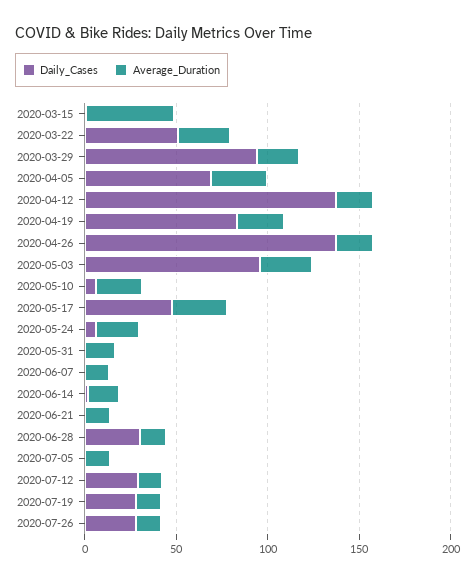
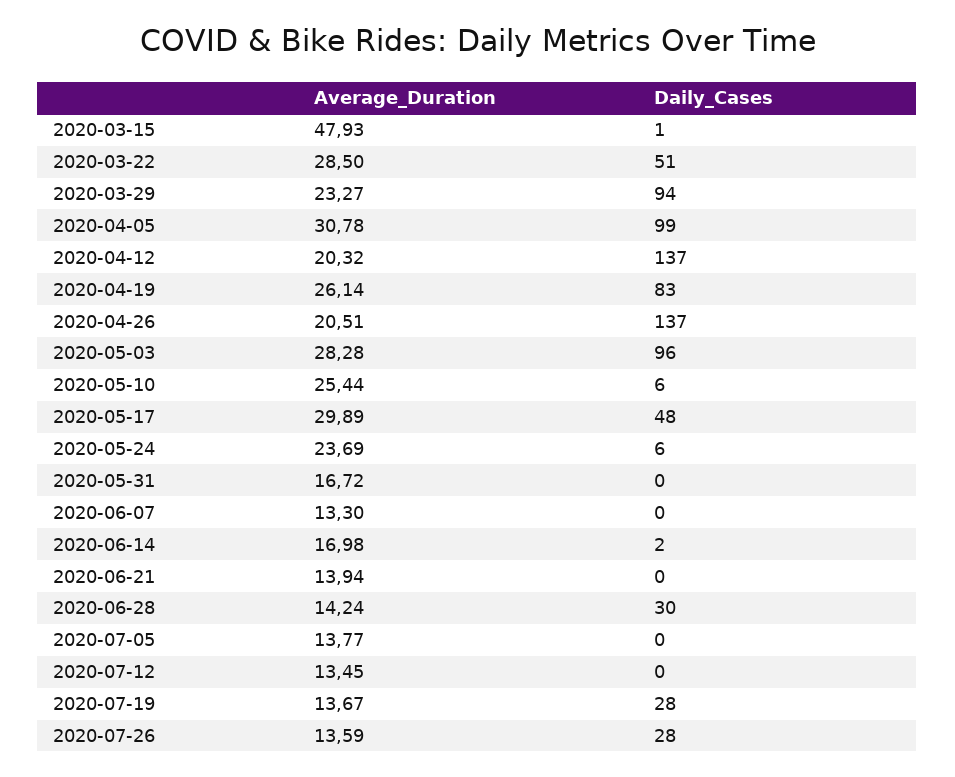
  {
    "Daily_Cases": {
      "2020-03-15": 1,
      "2020-03-22": 51,
      "2020-03-29": 94,
-     "2020-04-05": 70,
+     "2020-04-05": 99,
      "2020-04-12": 137,
      "2020-04-19": 83,
      "2020-04-26": 137,
      "2020-05-03": 96,
      "2020-05-10": 6,
      "2020-05-17": 48,
      "2020-05-24": 6,
      "2020-05-31": 0,
      "2020-06-07": 0,
      "2020-06-14": 2,
      "2020-06-21": 0,
      "2020-06-28": 30,
      "2020-07-05": 0,
-     "2020-07-12": 30,
+     "2020-07-12": 0,
      "2020-07-19": 28,
      "2020-07-26": 28
    },
    "Average_Duration": {
      "2020-03-15": 47.93,
      "2020-03-22": 28.5,
      "2020-03-29": 23.27,
      "2020-04-05": 30.78,
      "2020-04-12": 20.32,
      "2020-04-19": 26.14,
      "2020-04-26": 20.51,
      "2020-05-03": 28.28,
      "2020-05-10": 25.44,
      "2020-05-17": 29.89,
      "2020-05-24": 23.69,
      "2020-05-31": 16.72,
      "2020-06-07": 13.3,
      "2020-06-14": 16.98,
      "2020-06-21": 13.94,
      "2020-06-28": 14.24,
      "2020-07-05": 13.77,
      "2020-07-12": 13.45,
      "2020-07-19": 13.67,
      "2020-07-26": 13.59
    }
  }

